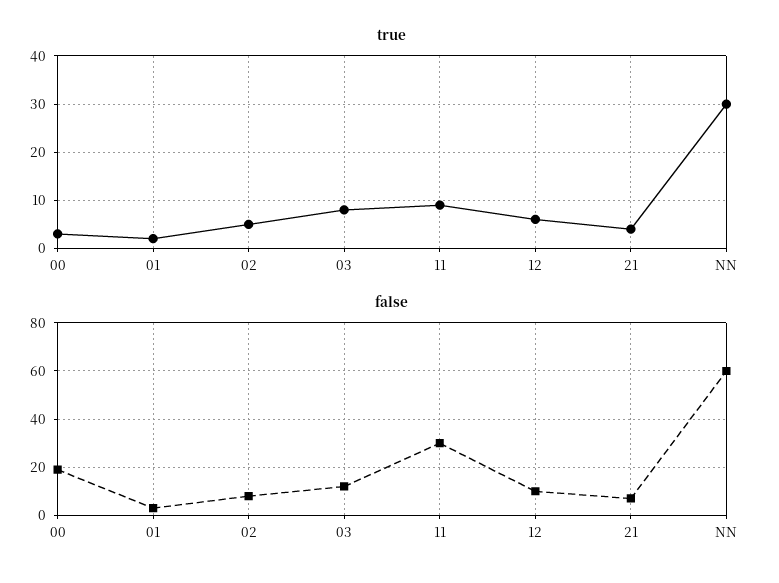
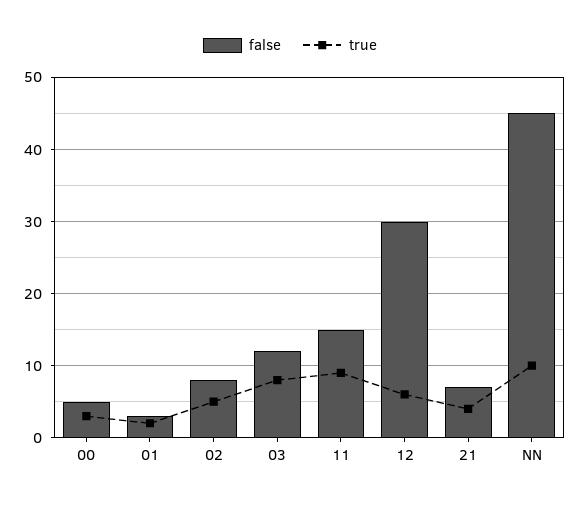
  {
    "true": {
      "00": 3,
      "01": 2,
      "02": 5,
      "03": 8,
      "11": 9,
      "12": 6,
      "21": 4,
-     "NN": 30
+     "NN": 10
    },
    "false": {
-     "00": 20,
+     "00": 5,
      "01": 3,
      "02": 8,
      "03": 12,
-     "11": 30,
+     "11": 15,
-     "12": 10,
+     "12": 30,
      "21": 7,
-     "NN": 60
+     "NN": 45
    }
  }

